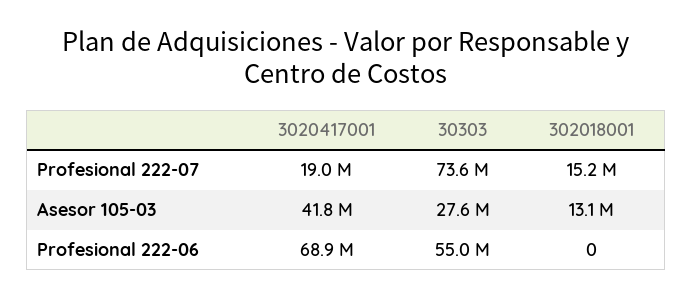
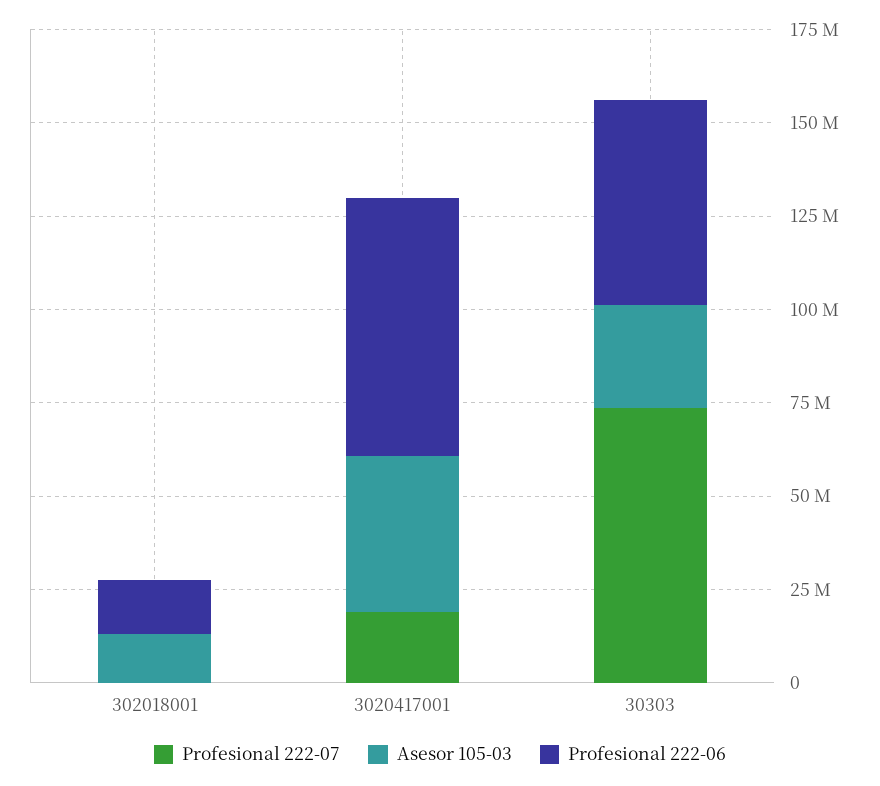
  {
    "Profesional 222-07": {
      "3020417001": 19000000,
      "30303": 73600000,
-     "302018001": 15200000
+     "302018001": 0
    },
    "Asesor 105-03": {
      "3020417001": 41800000,
      "30303": 27600000,
      "302018001": 13100000
    },
    "Profesional 222-06": {
      "3020417001": 68900000,
      "30303": 55000000,
-     "302018001": 0
+     "302018001": 15000000
    }
  }

